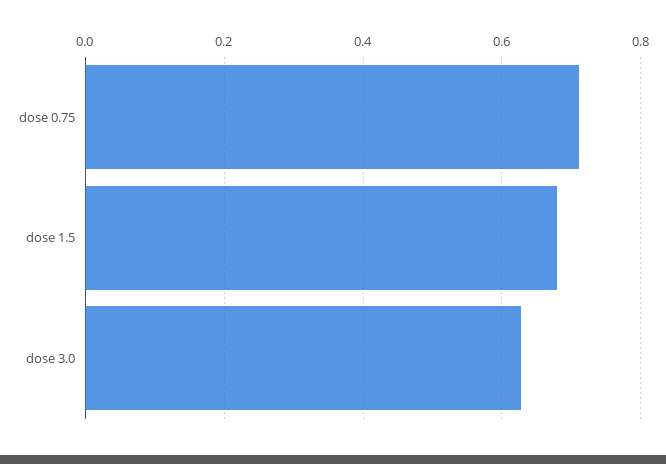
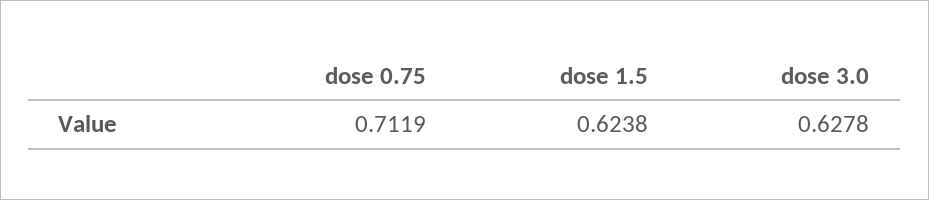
  {
    "dose 0.75": 0.7119,
-   "dose 1.5": 0.68,
+   "dose 1.5": 0.6238,
    "dose 3.0": 0.6278
  }

